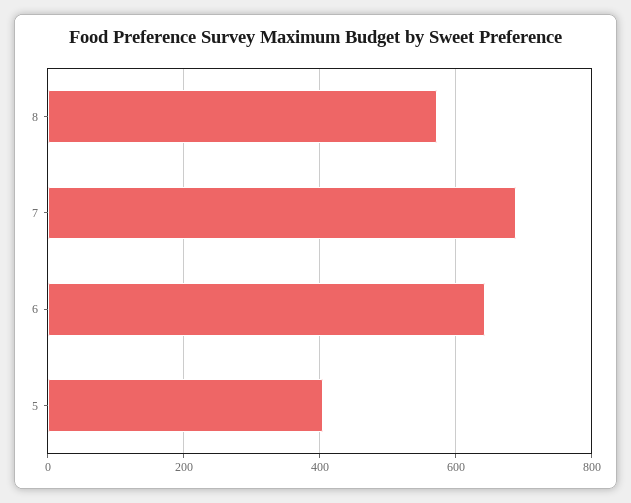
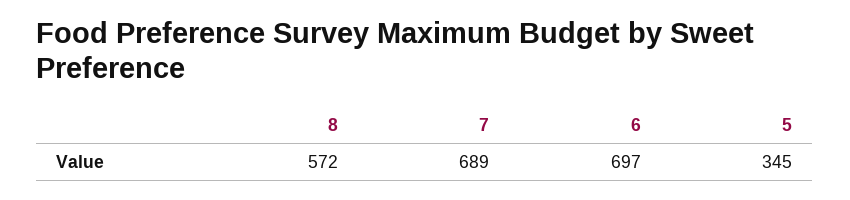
  {
    "8": 572,
    "7": 689,
-   "6": 640,
+   "6": 697,
-   "5": 400
+   "5": 345
  }

